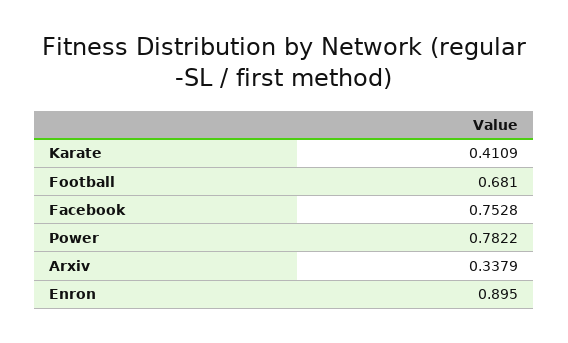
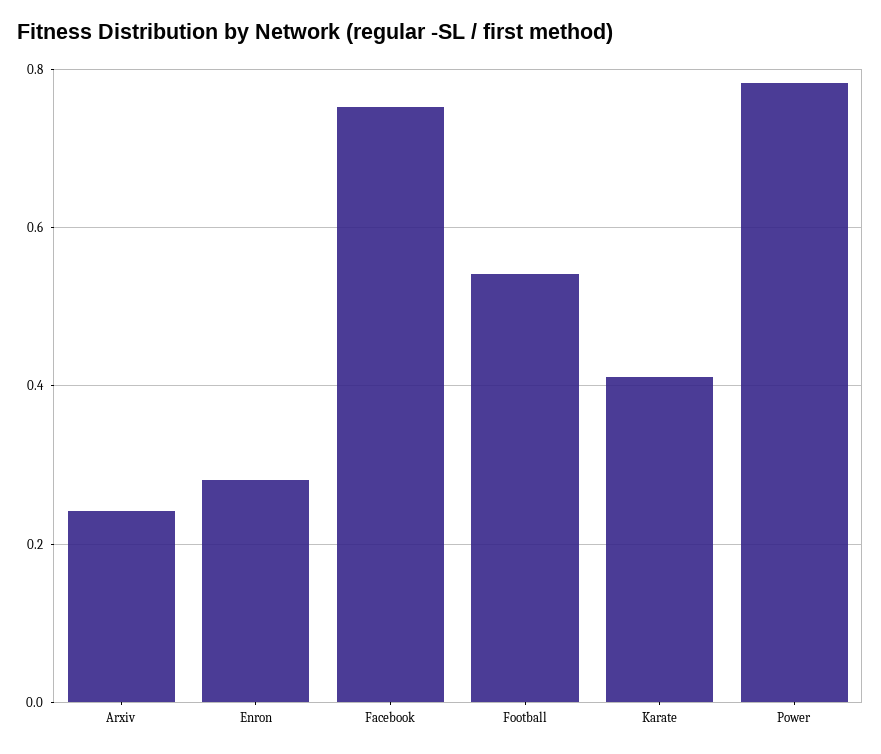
  {
    "Karate": 0.4109,
-   "Football": 0.681,
+   "Football": 0.54,
    "Facebook": 0.7528,
    "Power": 0.7822,
-   "Arxiv": 0.3379,
+   "Arxiv": 0.24,
-   "Enron": 0.895
+   "Enron": 0.28
  }

